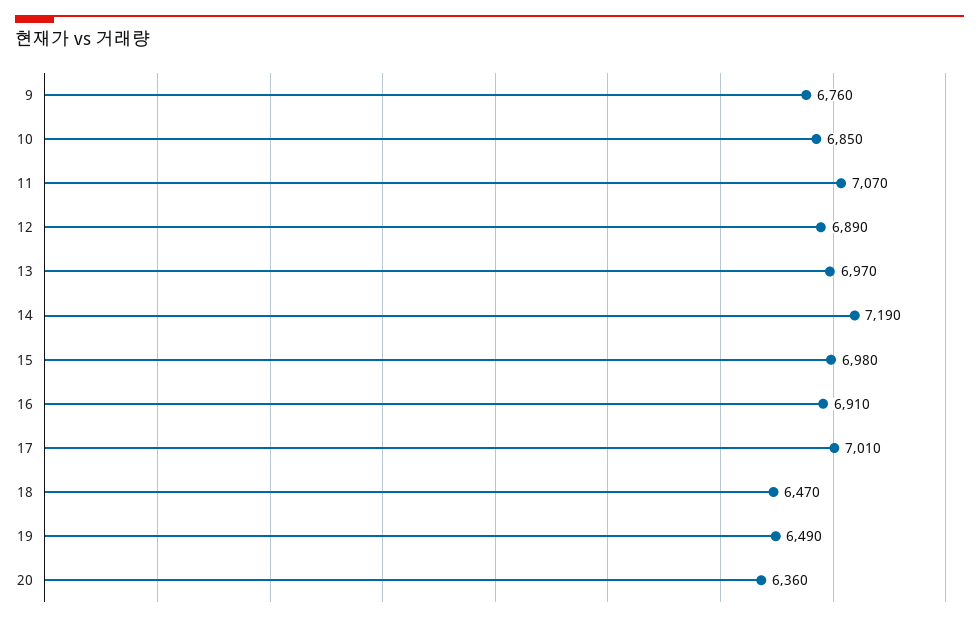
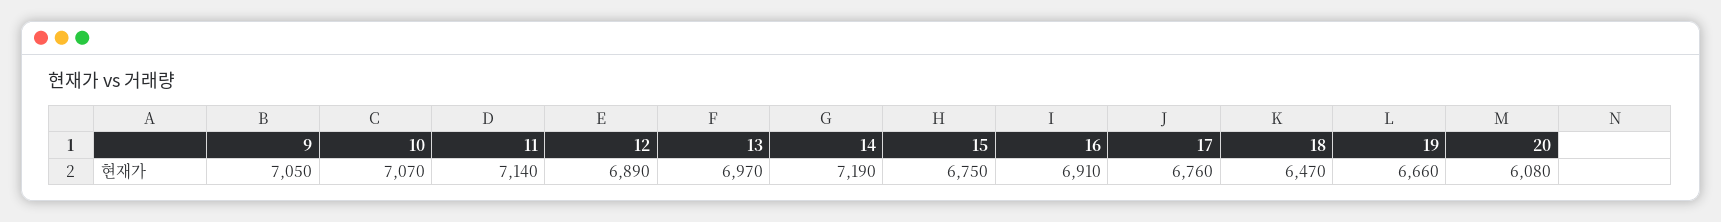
  {
-   "9": 6760,
+   "9": 7050,
-   "10": 6850,
+   "10": 7070,
-   "11": 7070,
+   "11": 7140,
    "12": 6890,
    "13": 6970,
    "14": 7190,
-   "15": 6980,
+   "15": 6750,
    "16": 6910,
-   "17": 7010,
+   "17": 6760,
    "18": 6470,
-   "19": 6490,
+   "19": 6660,
-   "20": 6360
+   "20": 6080
  }

